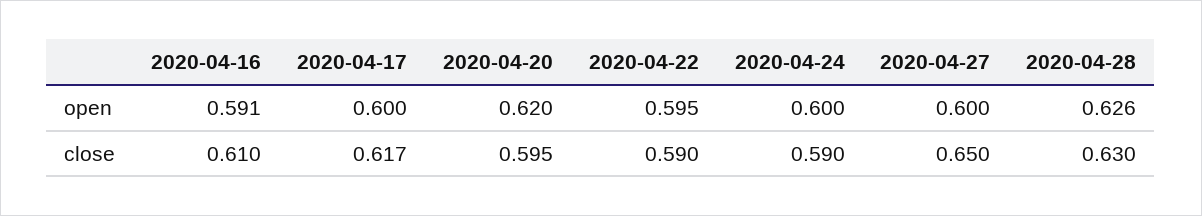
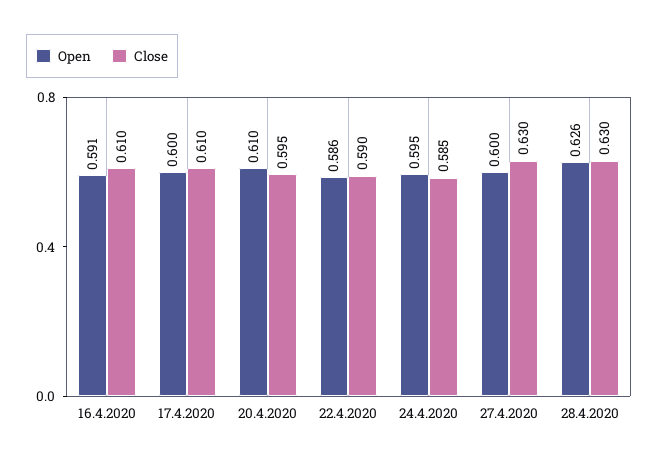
  {
    "open": {
      "2020-04-16": 0.591,
      "2020-04-17": 0.6,
-     "2020-04-20": 0.62,
+     "2020-04-20": 0.61,
-     "2020-04-22": 0.595,
+     "2020-04-22": 0.586,
-     "2020-04-24": 0.6,
+     "2020-04-24": 0.595,
      "2020-04-27": 0.6,
      "2020-04-28": 0.626
    },
    "close": {
      "2020-04-16": 0.61,
-     "2020-04-17": 0.617,
+     "2020-04-17": 0.61,
      "2020-04-20": 0.595,
      "2020-04-22": 0.59,
-     "2020-04-24": 0.59,
+     "2020-04-24": 0.585,
-     "2020-04-27": 0.65,
+     "2020-04-27": 0.63,
      "2020-04-28": 0.63
    }
  }

